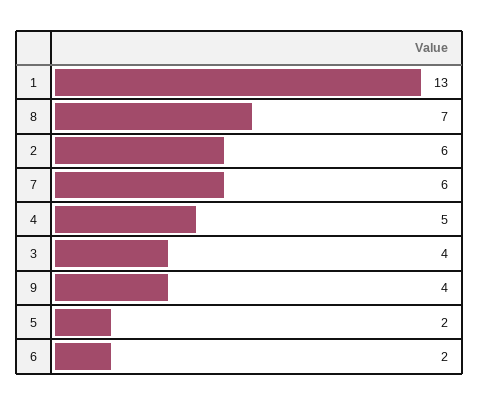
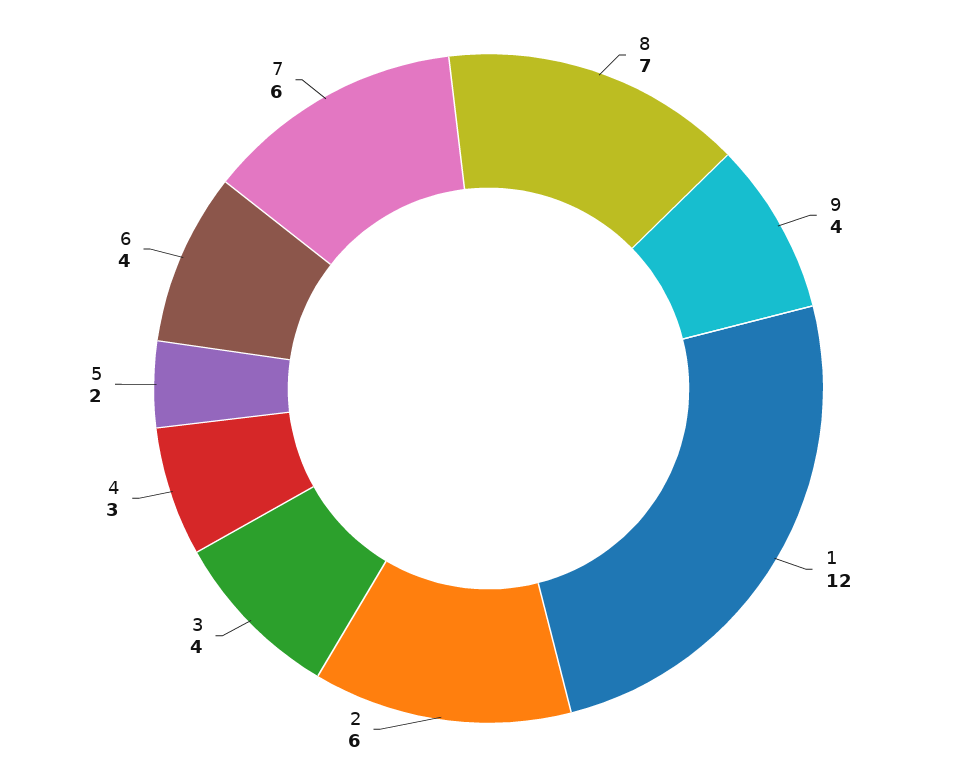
  {
-   "1": 13,
+   "1": 12,
    "8": 7,
    "2": 6,
    "7": 6,
-   "4": 5,
+   "4": 3,
    "3": 4,
    "9": 4,
    "5": 2,
-   "6": 2
+   "6": 4
  }

